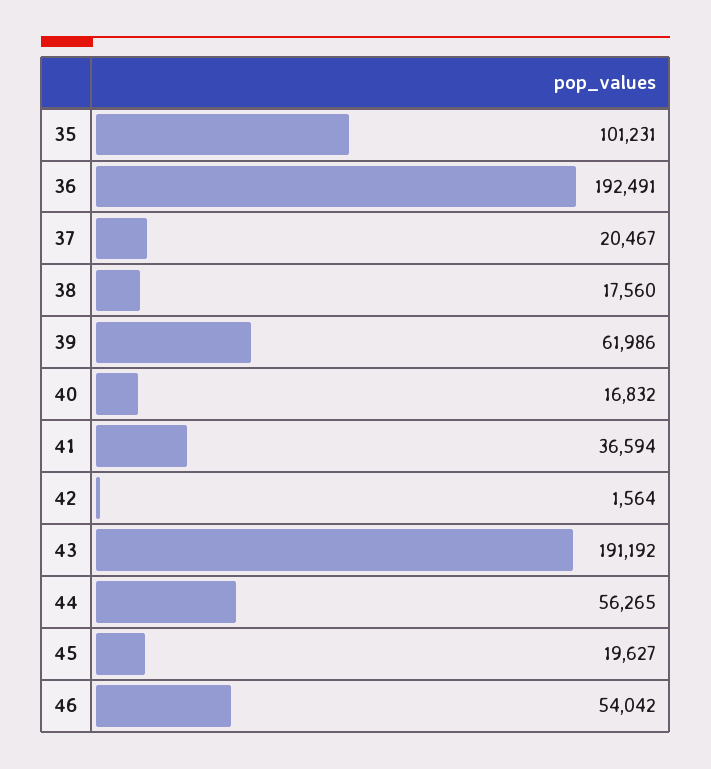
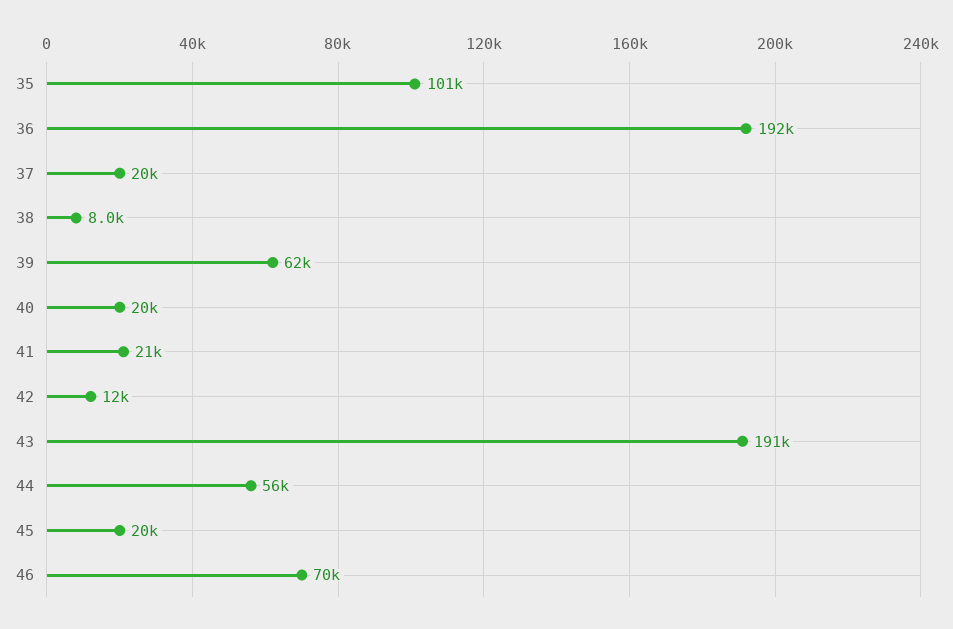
  {
    "35": 101231,
    "36": 192491,
    "37": 20467,
-   "38": 17560,
+   "38": 8000,
    "39": 61986,
-   "40": 16832,
+   "40": 20000,
-   "41": 36594,
+   "41": 21000,
-   "42": 1564,
+   "42": 12000,
    "43": 191192,
    "44": 56265,
    "45": 19627,
-   "46": 54042
+   "46": 70000
  }

